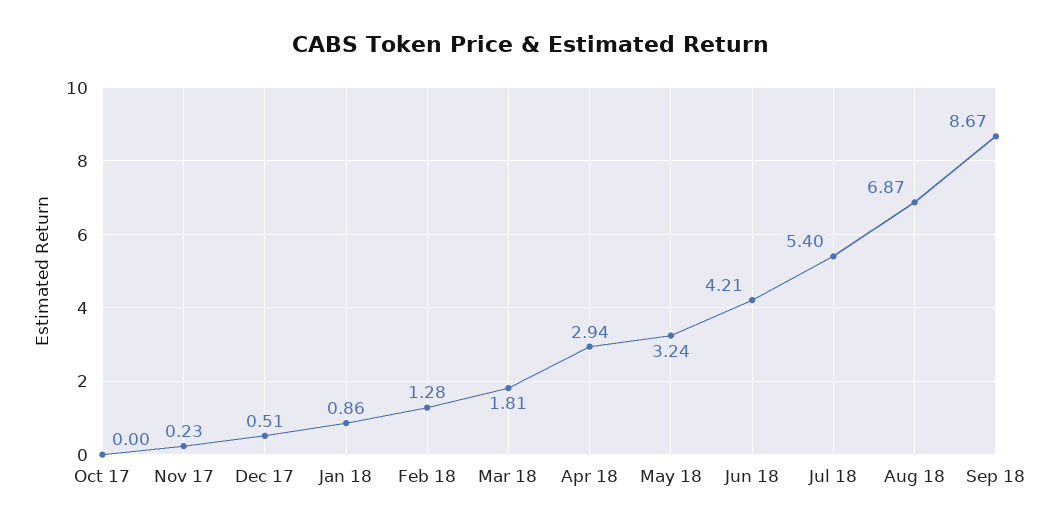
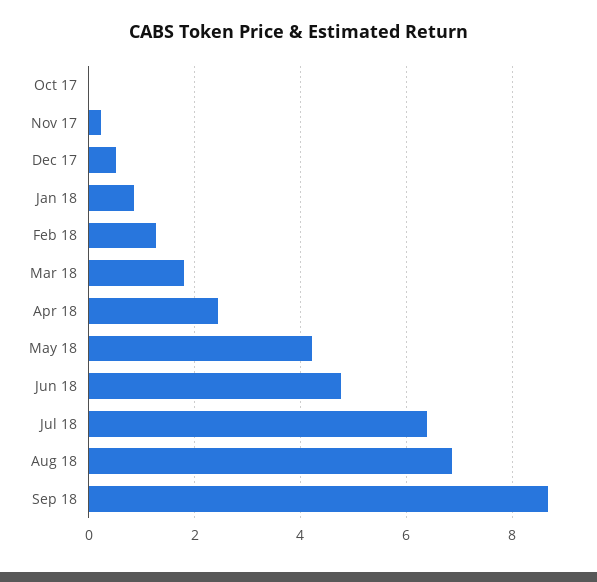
  {
    "Oct 17": 0,
    "Nov 17": 0.23,
    "Dec 17": 0.51,
    "Jan 18": 0.86,
    "Feb 18": 1.28,
    "Mar 18": 1.81,
-   "Apr 18": 2.94,
+   "Apr 18": 2.4,
-   "May 18": 3.24,
+   "May 18": 4.2,
-   "Jun 18": 4.21,
+   "Jun 18": 4.8,
-   "Jul 18": 5.4,
+   "Jul 18": 6.4,
    "Aug 18": 6.87,
    "Sep 18": 8.67
  }

